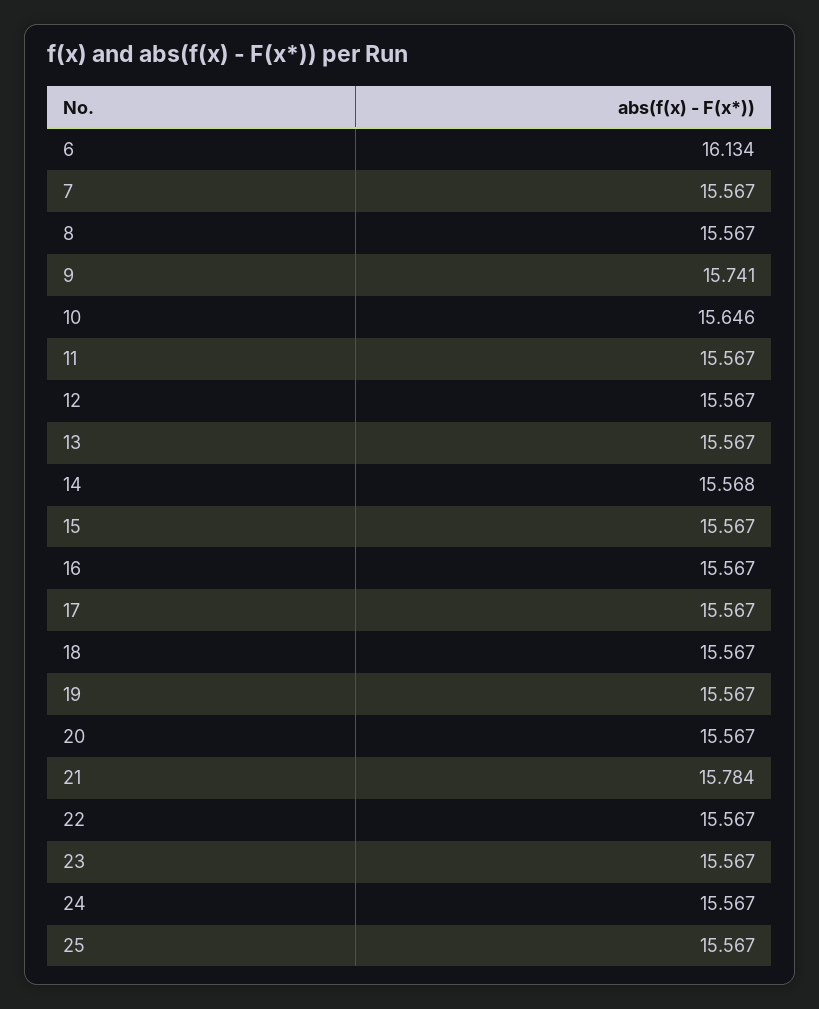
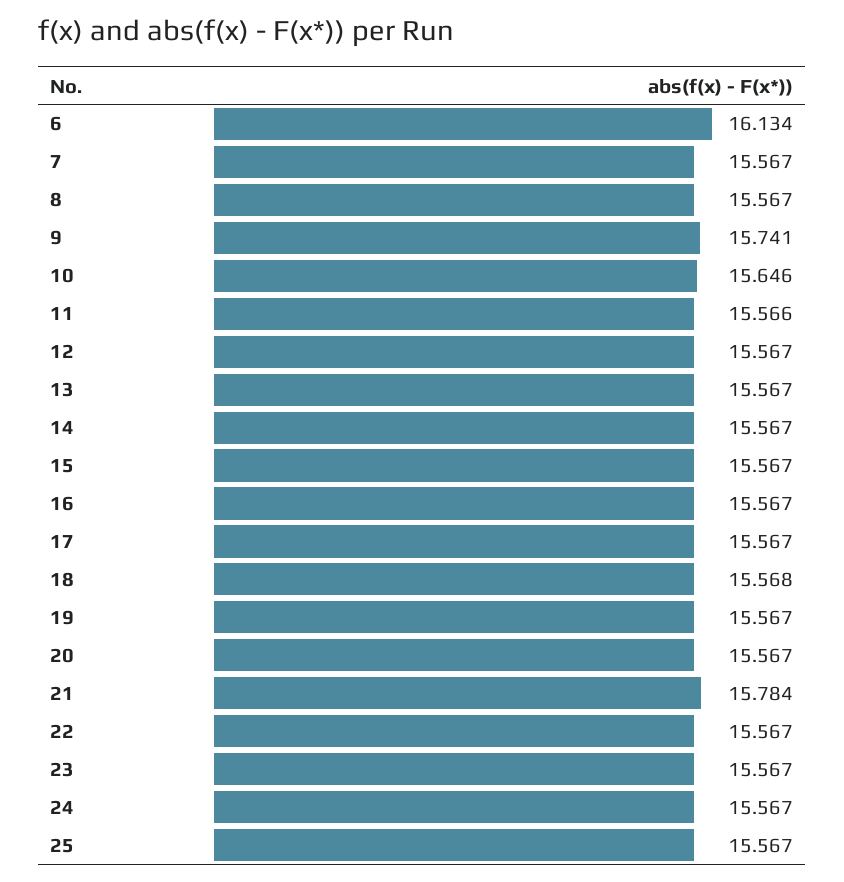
  {
    "6": 16.134,
    "7": 15.567,
    "8": 15.567,
    "9": 15.741,
    "10": 15.646,
-   "11": 15.567,
+   "11": 15.566,
    "12": 15.567,
    "13": 15.567,
-   "14": 15.568,
+   "14": 15.567,
    "15": 15.567,
    "16": 15.567,
    "17": 15.567,
-   "18": 15.567,
+   "18": 15.568,
    "19": 15.567,
    "20": 15.567,
    "21": 15.784,
    "22": 15.567,
    "23": 15.567,
    "24": 15.567,
    "25": 15.567
  }

